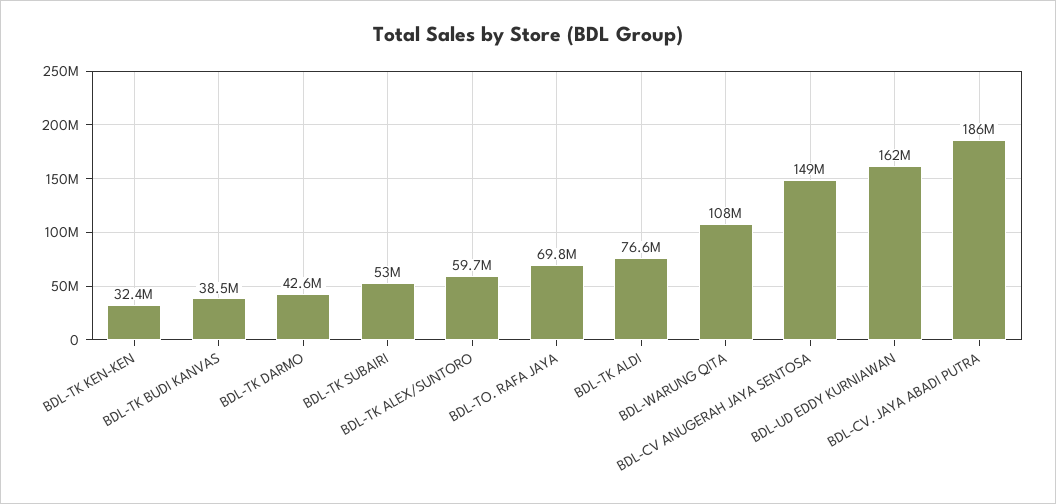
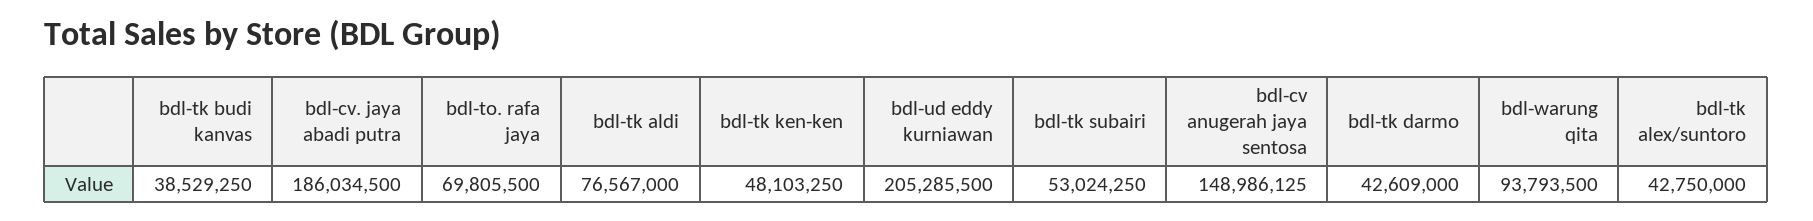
  {
-   "BDL-TK KEN-KEN": 32400000,
+   "BDL-TK KEN-KEN": 48103250,
    "BDL-TK BUDI KANVAS": 38529250,
    "BDL-TK DARMO": 42609000,
    "BDL-TK SUBAIRI": 53024250,
-   "BDL-TK ALEX/SUNTORO": 59700000,
+   "BDL-TK ALEX/SUNTORO": 42750000,
    "BDL-TO. RAFA JAYA": 69805500,
    "BDL-TK ALDI": 76567000,
-   "BDL-WARUNG QITA": 108000000,
+   "BDL-WARUNG QITA": 93793500,
    "BDL-CV ANUGERAH JAYA SENTOSA": 148986125,
-   "BDL-UD EDDY KURNIAWAN": 162000000,
+   "BDL-UD EDDY KURNIAWAN": 205285500,
    "BDL-CV. JAYA ABADI PUTRA": 186034500
  }

